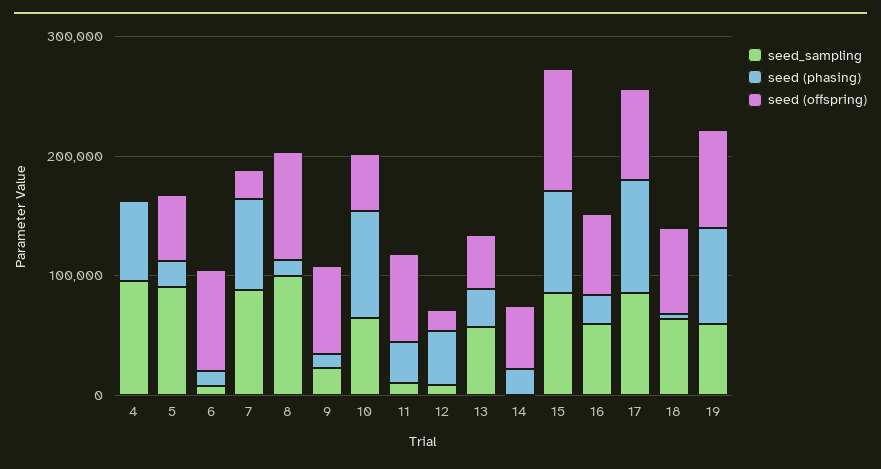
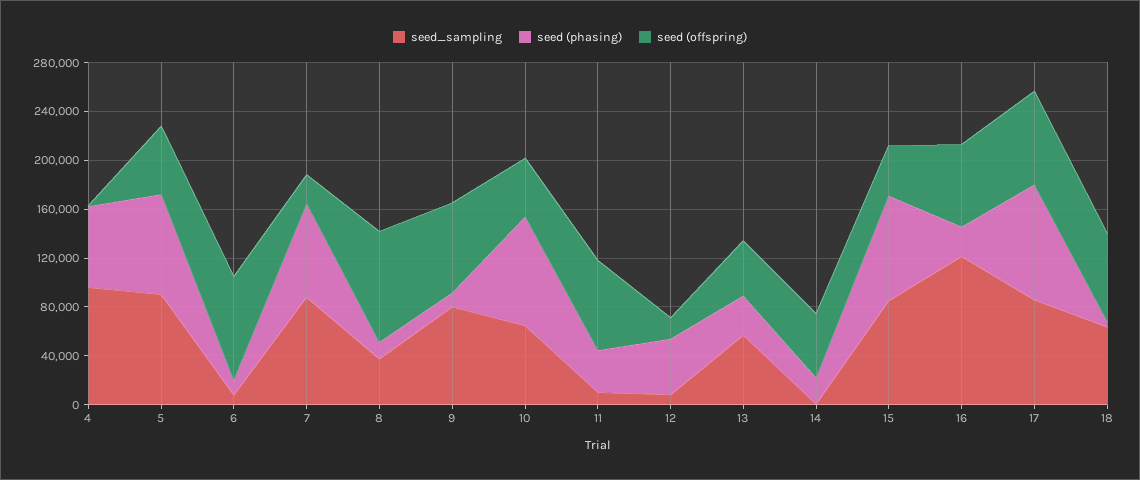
  {
    "seed_sampling": {
      "4": 100000,
      "5": 90000,
      "6": 10000,
      "7": 90000,
-     "8": 100000,
+     "8": 40000,
-     "9": 20000,
+     "9": 80000,
      "10": 60000,
      "11": 10000,
      "12": 10000,
      "13": 60000,
      "14": 0,
      "15": 90000,
-     "16": 60000,
+     "16": 120000,
      "17": 90000,
-     "18": 60000,
+     "18": 60000
-     "19": 60000
    },
    "seed (phasing)": {
      "4": 70000,
-     "5": 20000,
+     "5": 80000,
      "6": 10000,
      "7": 80000,
      "8": 10000,
      "9": 10000,
      "10": 90000,
      "11": 30000,
      "12": 50000,
      "13": 30000,
      "14": 20000,
      "15": 90000,
      "16": 20000,
      "17": 90000,
-     "18": 0,
+     "18": 0
-     "19": 80000
    },
    "seed (offspring)": {
      "4": 0,
      "5": 60000,
      "6": 80000,
      "7": 20000,
      "8": 90000,
      "9": 70000,
      "10": 50000,
      "11": 70000,
      "12": 20000,
      "13": 50000,
      "14": 50000,
-     "15": 100000,
+     "15": 40000,
      "16": 70000,
      "17": 80000,
-     "18": 70000,
+     "18": 70000
-     "19": 80000
    }
  }

